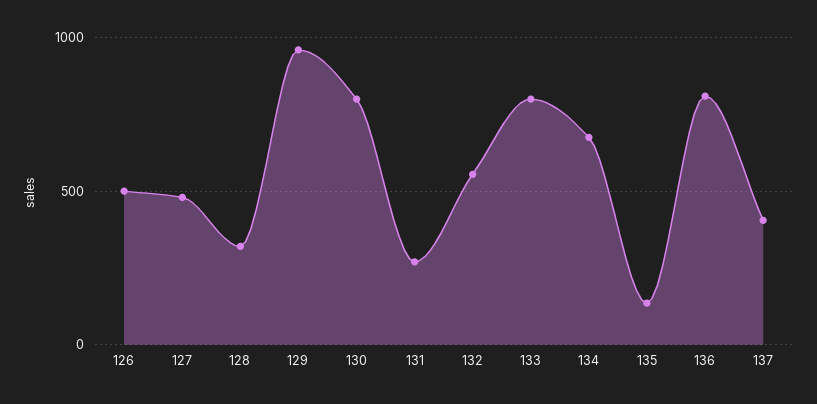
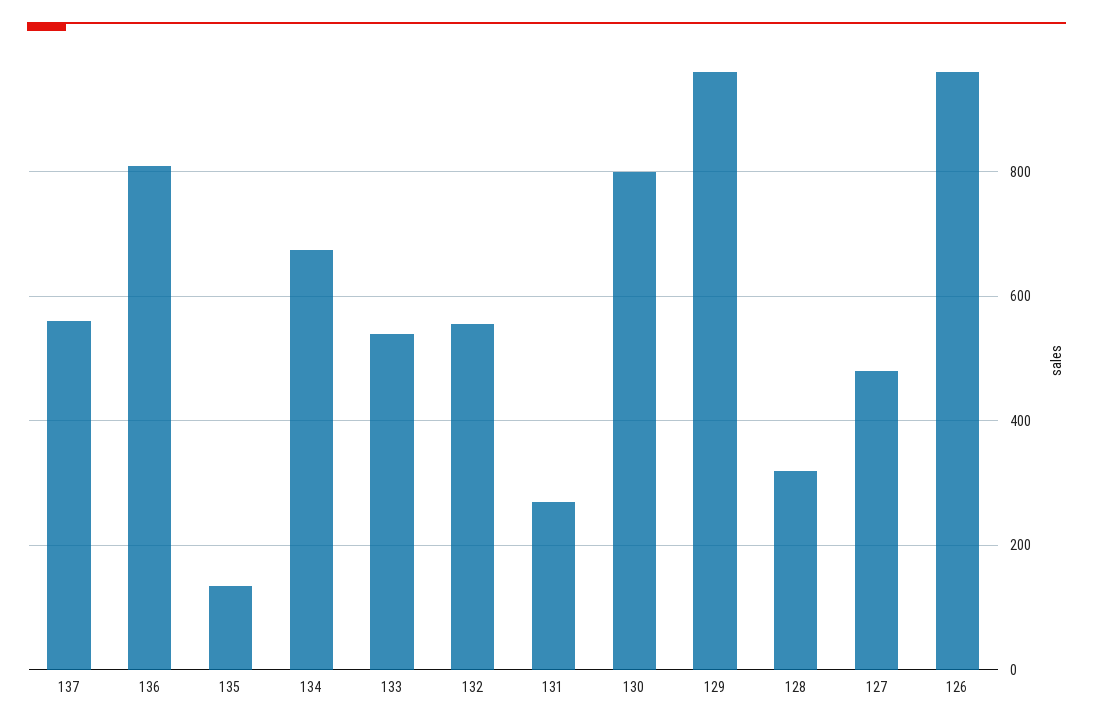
  {
-   "126": 500,
+   "126": 960,
    "127": 480,
    "128": 320,
    "129": 960,
    "130": 800,
    "131": 280,
    "132": 560,
-   "133": 800,
+   "133": 540,
    "134": 680,
    "135": 140,
    "136": 820,
-   "137": 400
+   "137": 560
  }

